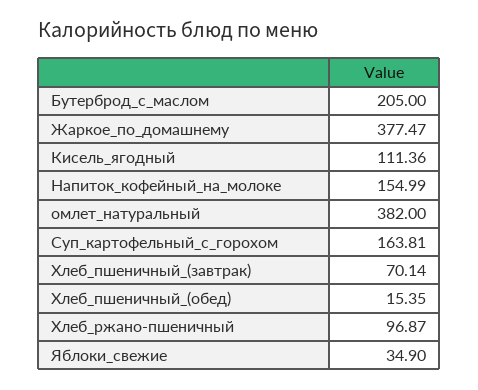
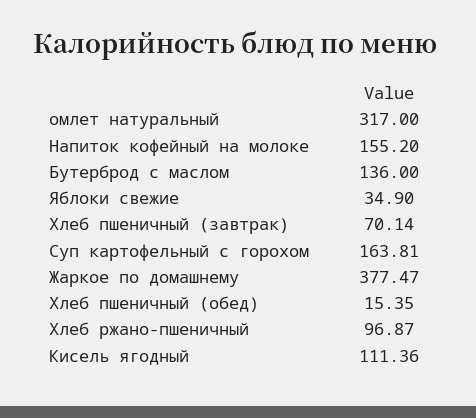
  {
-   "Бутерброд_с_маслом": 205,
+   "Бутерброд_с_маслом": 136,
    "Жаркое_по_домашнему": 377.47,
    "Кисель_ягодный": 111.36,
-   "Напиток_кофейный_на_молоке": 154.99,
+   "Напиток_кофейный_на_молоке": 155.2,
-   "омлет_натуральный": 382,
+   "омлет_натуральный": 317,
    "Суп_картофельный_с_горохом": 163.81,
    "Хлеб_пшеничный_(завтрак)": 70.14,
    "Хлеб_пшеничный_(обед)": 15.35,
    "Хлеб_ржано-пшеничный": 96.87,
    "Яблоки_свежие": 34.9
  }

